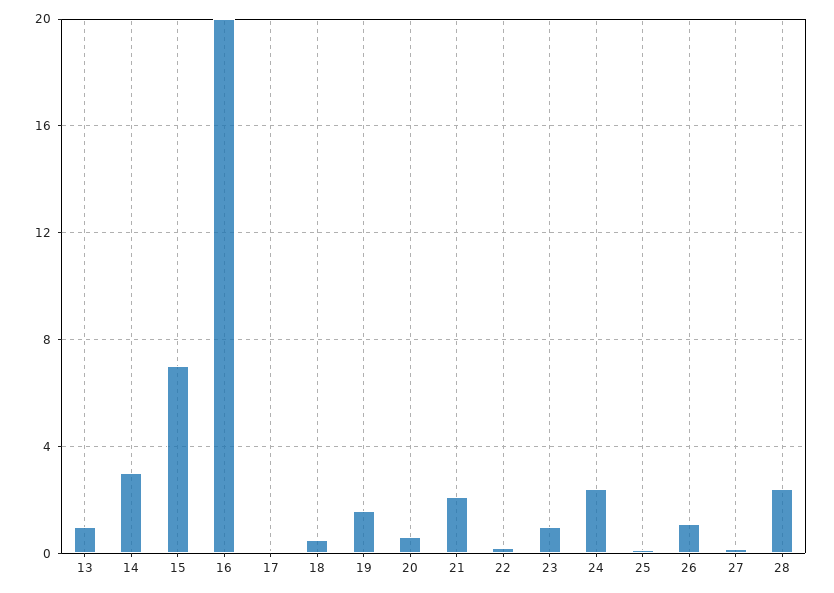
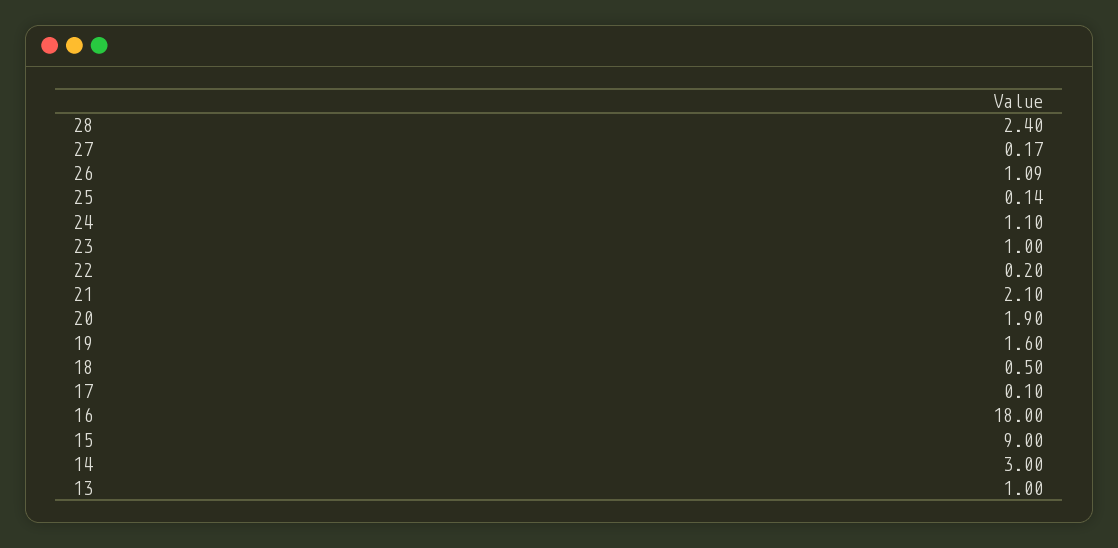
  {
    "13": 1,
    "14": 3,
-   "15": 7,
+   "15": 9,
-   "16": 20,
+   "16": 18,
    "17": 0.1,
    "18": 0.5,
    "19": 1.6,
-   "20": 0.5,
+   "20": 1.9,
    "21": 2.1,
    "22": 0.2,
    "23": 1,
-   "24": 2.5,
+   "24": 1.1,
    "25": 0.14,
    "26": 1.09,
    "27": 0.17,
    "28": 2.4
  }

